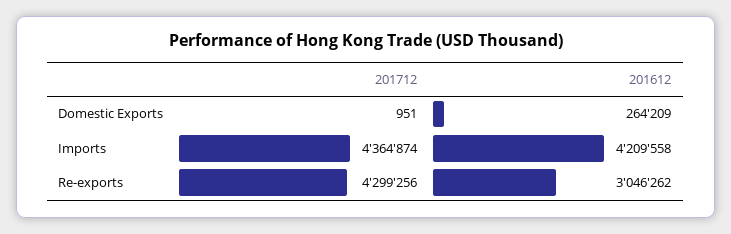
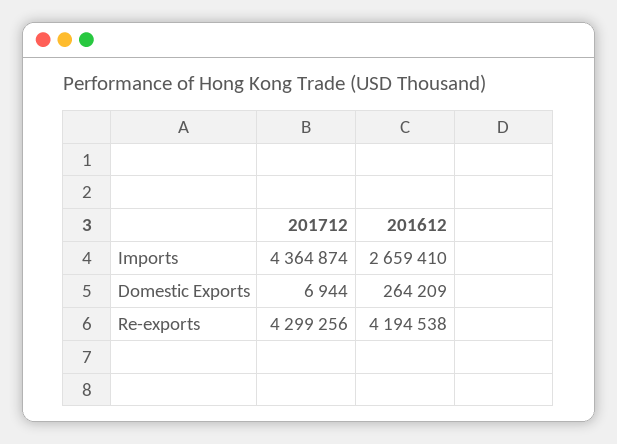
  {
    "201712": {
-     "Domestic Exports": 951,
+     "Domestic Exports": 6944,
      "Imports": 4364874,
      "Re-exports": 4299256
    },
    "201612": {
      "Domestic Exports": 264209,
-     "Imports": 4209558,
+     "Imports": 2659410,
-     "Re-exports": 3046262
+     "Re-exports": 4194538
    }
  }

